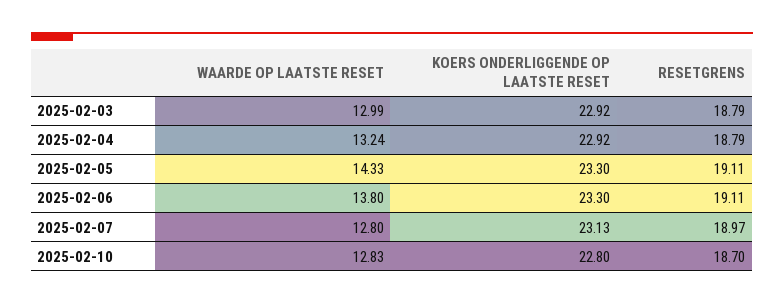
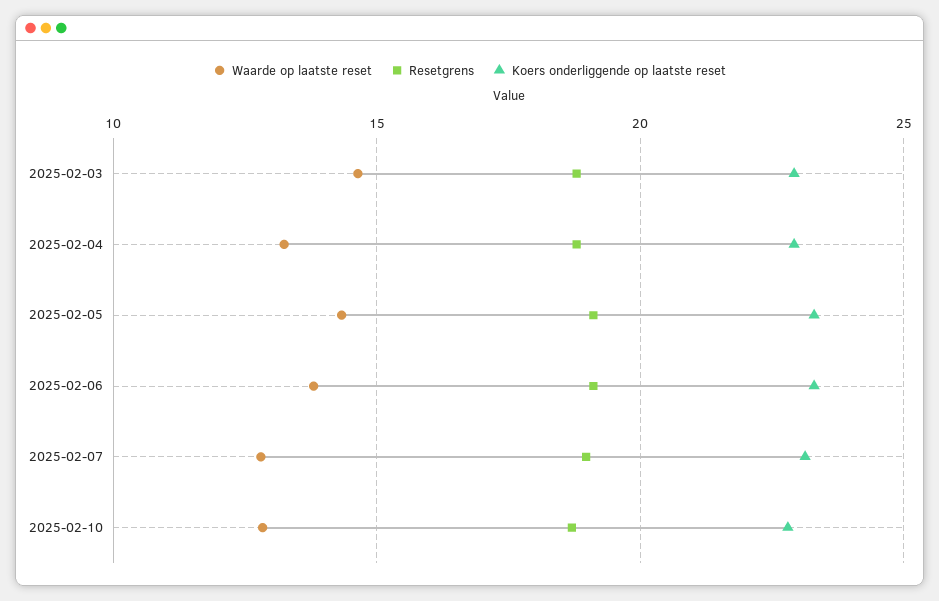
  {
    "WAARDE OP LAATSTE RESET": {
-     "2025-02-03": 12.99,
+     "2025-02-03": 14.5,
      "2025-02-04": 13.24,
      "2025-02-05": 14.33,
      "2025-02-06": 13.8,
      "2025-02-07": 12.8,
      "2025-02-10": 12.83
    },
    "KOERS ONDERLIGGENDE OP LAATSTE RESET": {
      "2025-02-03": 22.92,
      "2025-02-04": 22.92,
      "2025-02-05": 23.3,
      "2025-02-06": 23.3,
      "2025-02-07": 23.13,
      "2025-02-10": 22.8
    },
    "RESETGRENS": {
      "2025-02-03": 18.79,
      "2025-02-04": 18.79,
      "2025-02-05": 19.11,
      "2025-02-06": 19.11,
      "2025-02-07": 18.97,
      "2025-02-10": 18.7
    }
  }

